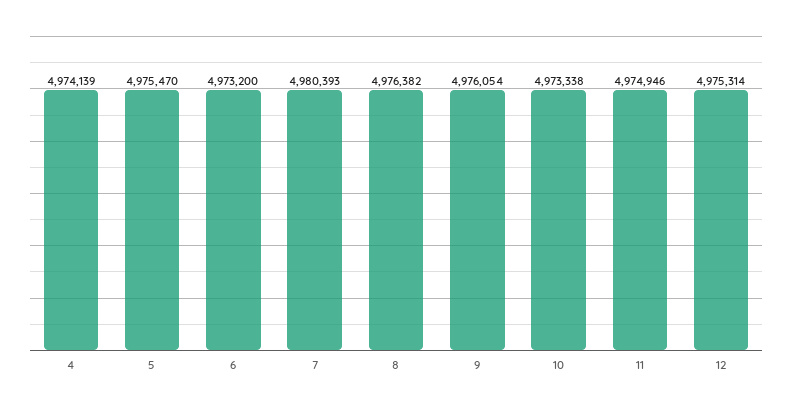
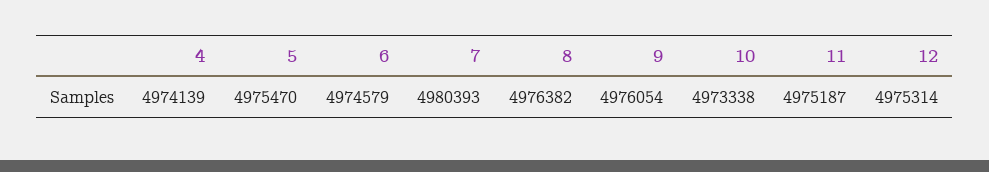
  {
    "4": 4974139,
    "5": 4975470,
-   "6": 4973200,
+   "6": 4974579,
    "7": 4980393,
    "8": 4976382,
    "9": 4976054,
    "10": 4973338,
-   "11": 4974946,
+   "11": 4975187,
    "12": 4975314
  }

